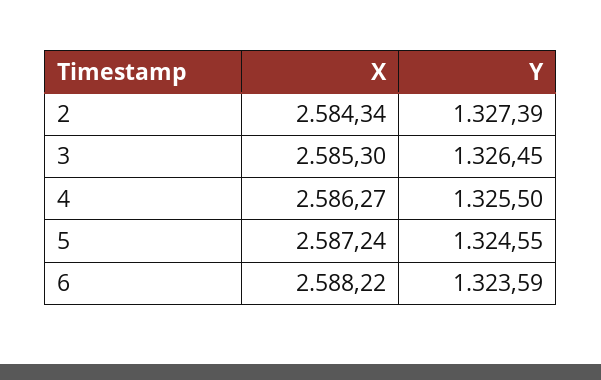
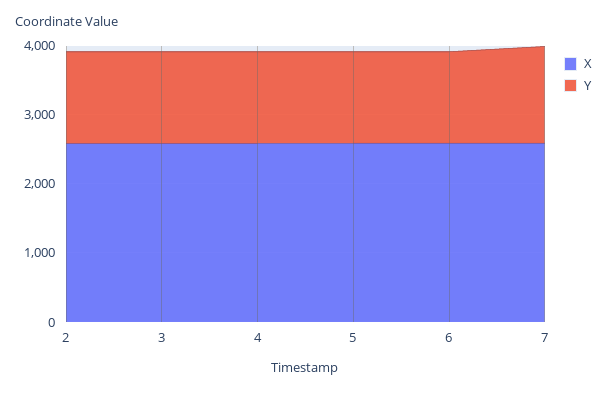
  {
    "X": {
      "2": 2584.34,
      "3": 2585.3,
      "4": 2586.27,
      "5": 2587.24,
-     "6": 2588.22
+     "6": 2588.22,
+     "7": 2600
    },
    "Y": {
      "2": 1327.39,
      "3": 1326.45,
      "4": 1325.5,
      "5": 1324.55,
-     "6": 1323.59
+     "6": 1323.59,
+     "7": 1400
    }
  }

